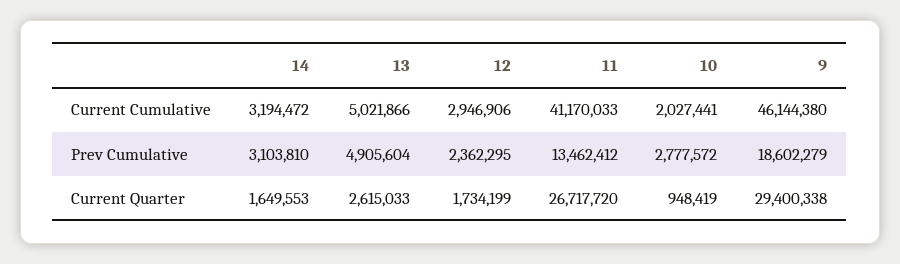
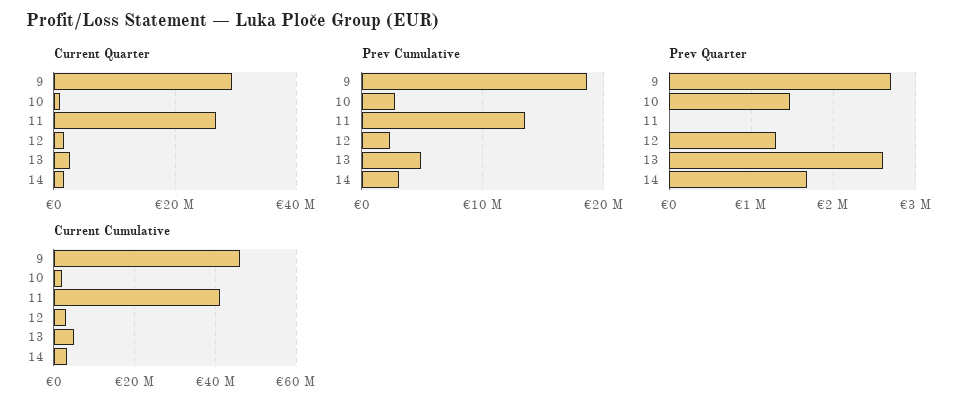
  {
    "Current Cumulative": {
      "14": 3194472,
      "13": 5021866,
      "12": 2946906,
      "11": 41170033,
      "10": 2027441,
      "9": 46144380
    },
    "Prev Cumulative": {
      "14": 3103810,
      "13": 4905604,
      "12": 2362295,
      "11": 13462412,
      "10": 2777572,
      "9": 18602279
    },
    "Current Quarter": {
      "14": 1649553,
      "13": 2615033,
      "12": 1734199,
      "11": 26717720,
      "10": 948419,
      "9": 29400338
-   }
+   },
+   "Prev Quarter": {
+     "9": 2700000,
+     "10": 1500000,
+     "11": 0,
+     "12": 1300000,
+     "13": 2600000,
+     "14": 1700000
+   }
  }

